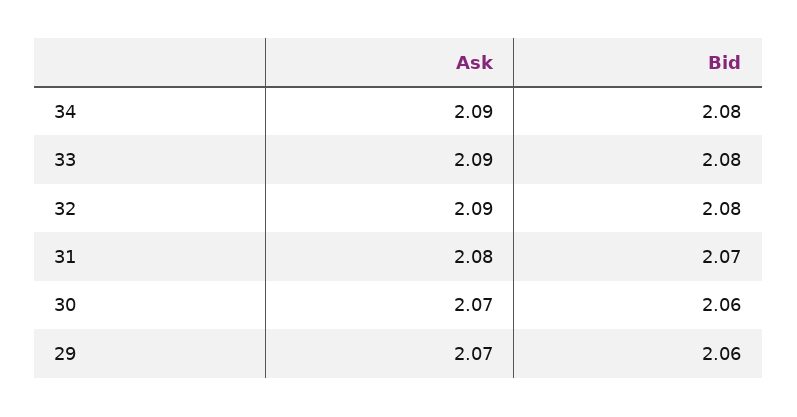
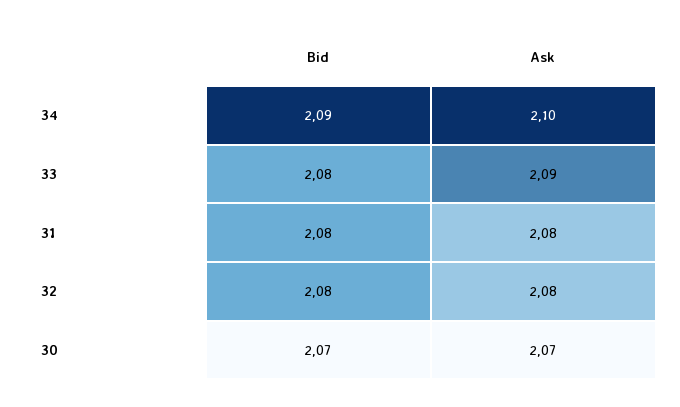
  {
    "Ask": {
-     "34": 2.09,
+     "34": 2.1,
      "33": 2.09,
-     "32": 2.09,
+     "32": 2.08,
      "31": 2.08,
-     "30": 2.07,
+     "30": 2.07
-     "29": 2.07
    },
    "Bid": {
-     "34": 2.08,
+     "34": 2.09,
      "33": 2.08,
      "32": 2.08,
-     "31": 2.07,
+     "31": 2.08,
-     "30": 2.06,
+     "30": 2.07
-     "29": 2.06
    }
  }

